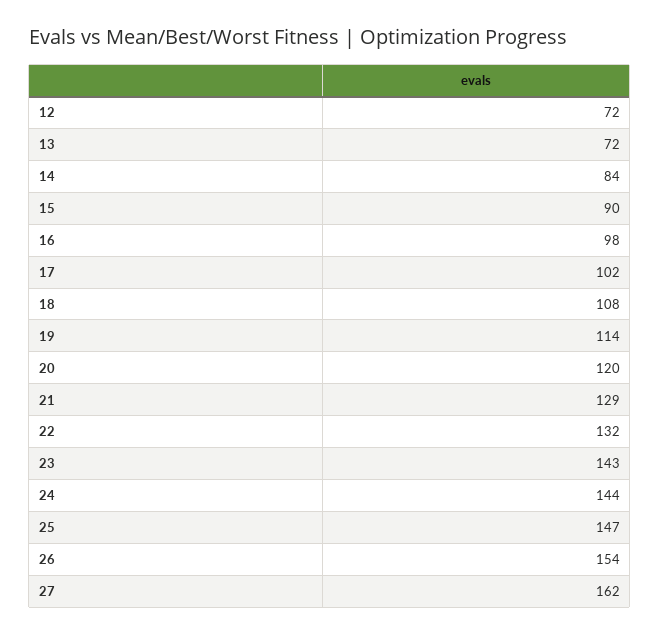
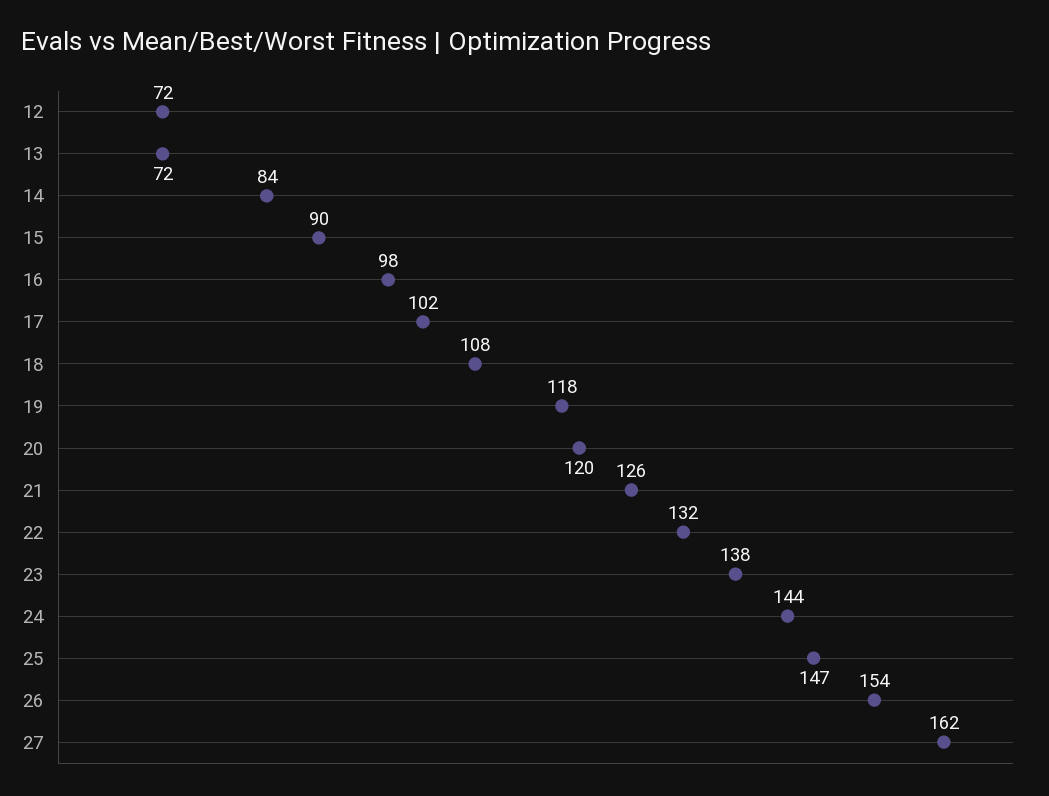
  {
    "12": 72,
    "13": 72,
    "14": 84,
    "15": 90,
    "16": 98,
    "17": 102,
    "18": 108,
-   "19": 114,
+   "19": 118,
    "20": 120,
-   "21": 129,
+   "21": 126,
    "22": 132,
-   "23": 143,
+   "23": 138,
    "24": 144,
    "25": 147,
    "26": 154,
    "27": 162
  }

